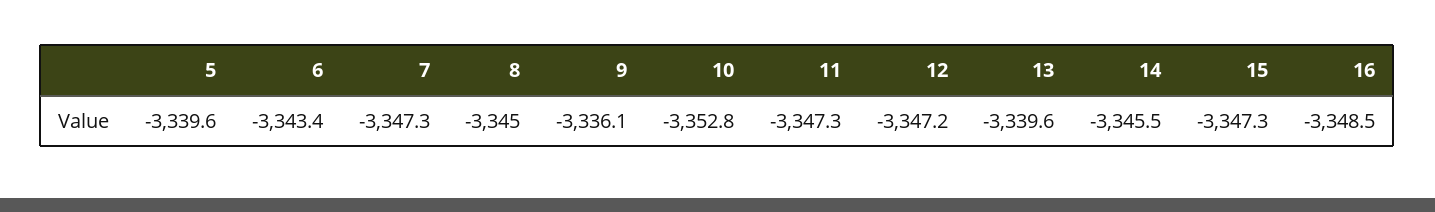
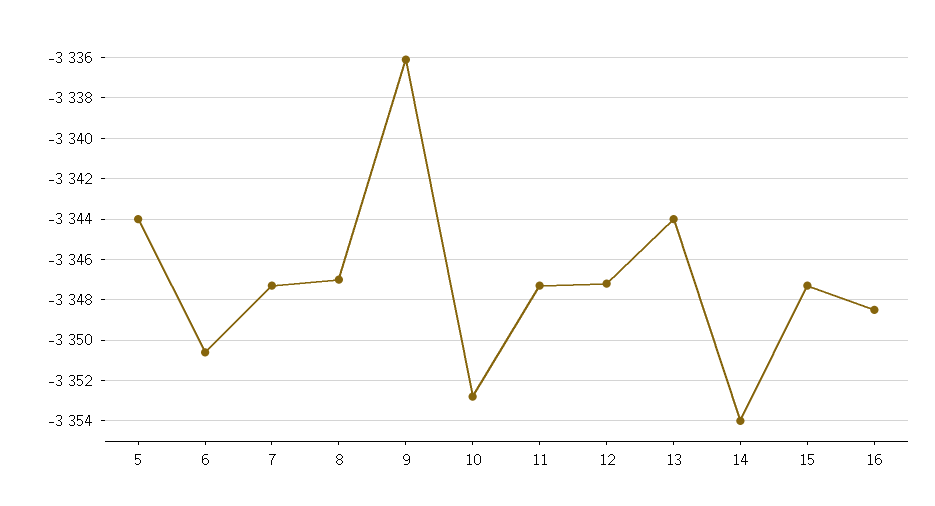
  {
-   "5": -3339.6,
+   "5": -3344,
-   "6": -3343.4,
+   "6": -3350.5,
    "7": -3347.3,
-   "8": -3345,
+   "8": -3347,
    "9": -3336.1,
    "10": -3352.8,
    "11": -3347.3,
    "12": -3347.2,
-   "13": -3339.6,
+   "13": -3344,
-   "14": -3345.5,
+   "14": -3354,
    "15": -3347.3,
    "16": -3348.5
  }

